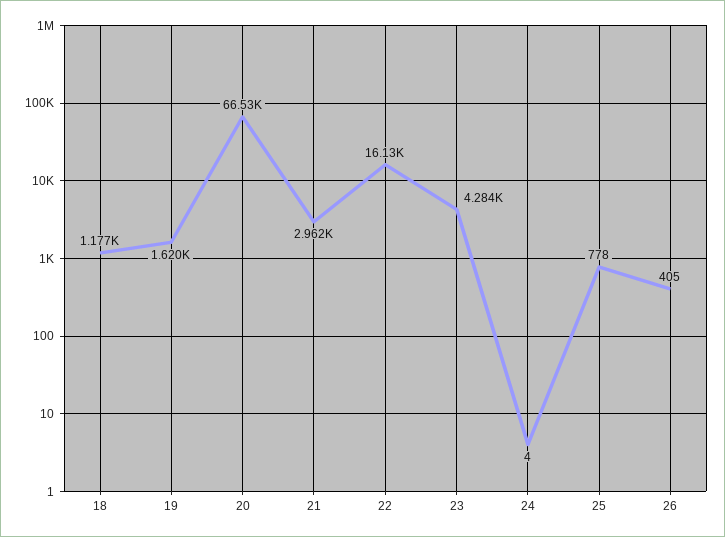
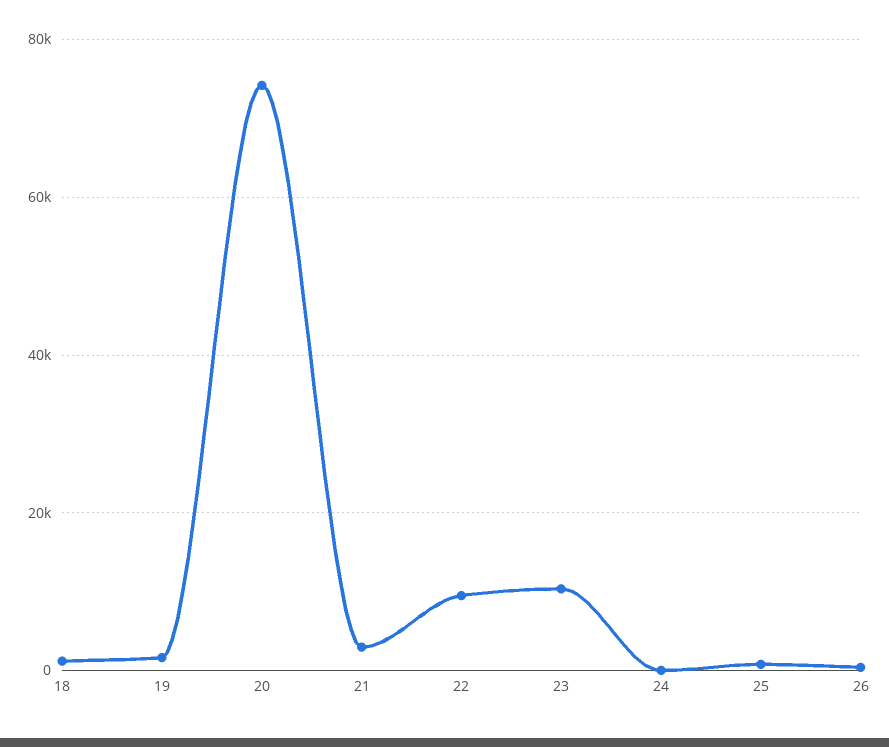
  {
    "18": 1177,
    "19": 1620,
-   "20": 66530,
+   "20": 74000,
    "21": 2962,
-   "22": 16130,
+   "22": 10000,
-   "23": 4284,
+   "23": 10000,
    "24": 4,
    "25": 778,
    "26": 405
  }

